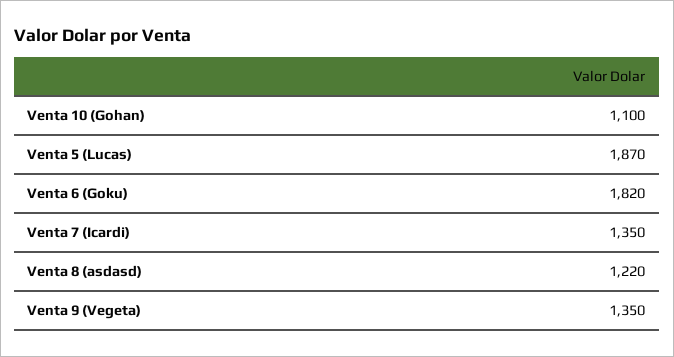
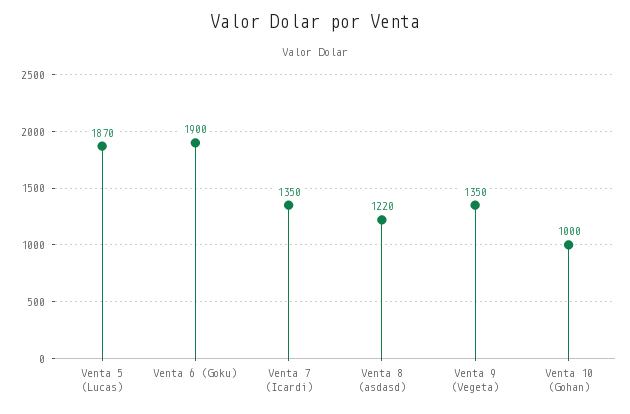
  {
-   "Venta 10 (Gohan)": 1100,
+   "Venta 10 (Gohan)": 1000,
    "Venta 5 (Lucas)": 1870,
-   "Venta 6 (Goku)": 1820,
+   "Venta 6 (Goku)": 1900,
    "Venta 7 (Icardi)": 1350,
    "Venta 8 (asdasd)": 1220,
    "Venta 9 (Vegeta)": 1350
  }

